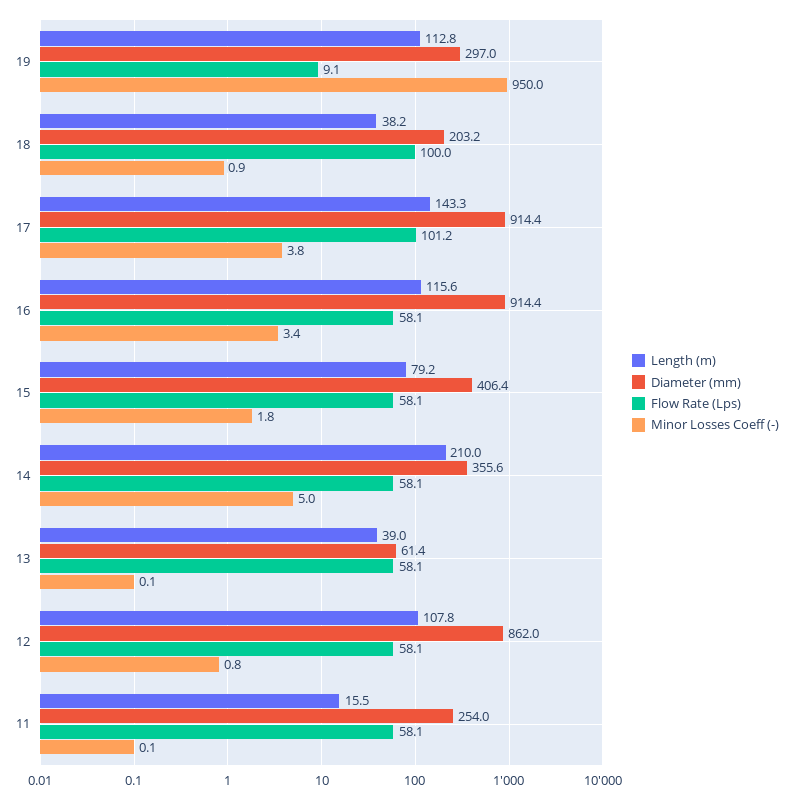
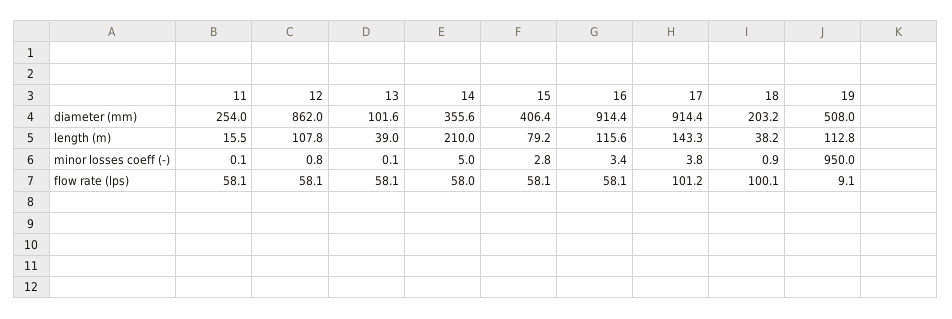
  {
    "Length (m)": {
      "19": 112.8,
      "18": 38.2,
      "17": 143.3,
      "16": 115.6,
      "15": 79.2,
      "14": 210,
      "13": 39,
      "12": 107.8,
      "11": 15.5
    },
    "Diameter (mm)": {
-     "19": 297,
+     "19": 508,
      "18": 203.2,
      "17": 914.4,
      "16": 914.4,
      "15": 406.4,
      "14": 355.6,
-     "13": 61.4,
+     "13": 101.6,
      "12": 862,
      "11": 254
    },
    "Flow Rate (Lps)": {
      "19": 9.1,
-     "18": 100,
+     "18": 100.1,
      "17": 101.2,
      "16": 58.1,
      "15": 58.1,
-     "14": 58.1,
+     "14": 58,
      "13": 58.1,
      "12": 58.1,
      "11": 58.1
    },
    "Minor Losses Coeff (-)": {
      "19": 950,
      "18": 0.9,
      "17": 3.8,
      "16": 3.4,
-     "15": 1.8,
+     "15": 2.8,
      "14": 5,
      "13": 0.1,
      "12": 0.8,
      "11": 0.1
    }
  }

